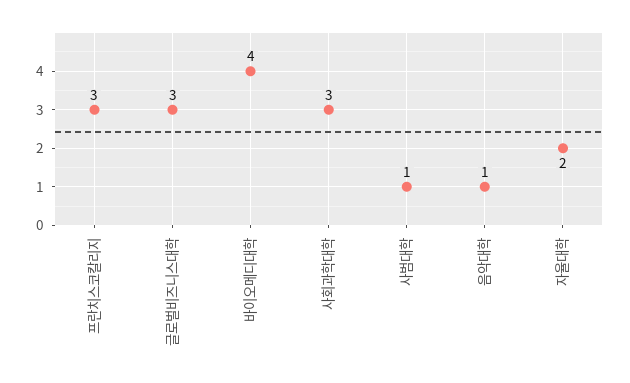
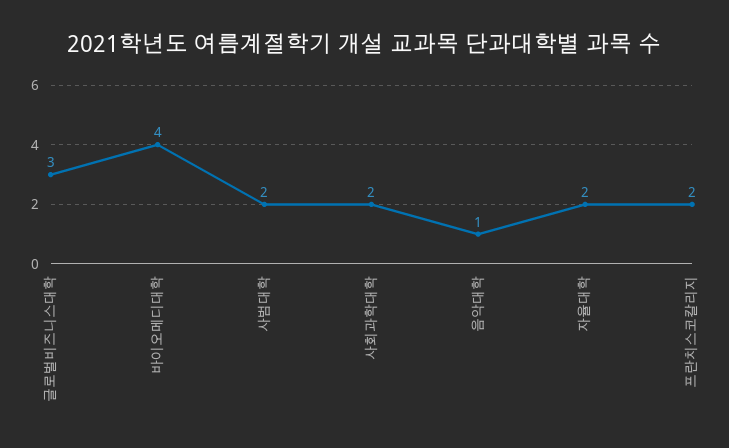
  {
-   "프란치스코칼리지": 3,
+   "프란치스코칼리지": 2,
    "글로벌비즈니스대학": 3,
    "바이오메디대학": 4,
-   "사회과학대학": 3,
+   "사회과학대학": 2,
-   "사범대학": 1,
+   "사범대학": 2,
    "음악대학": 1,
    "자율대학": 2
  }

